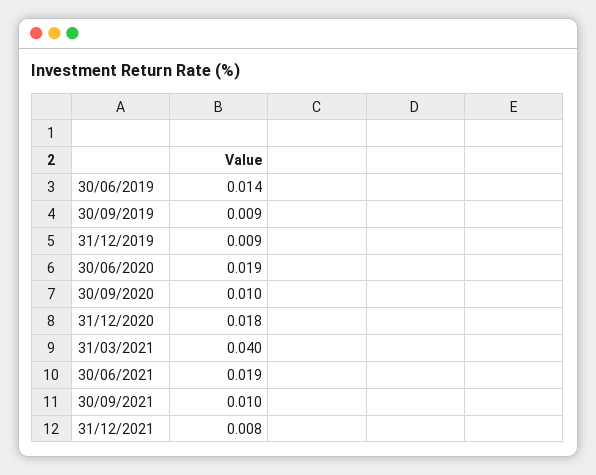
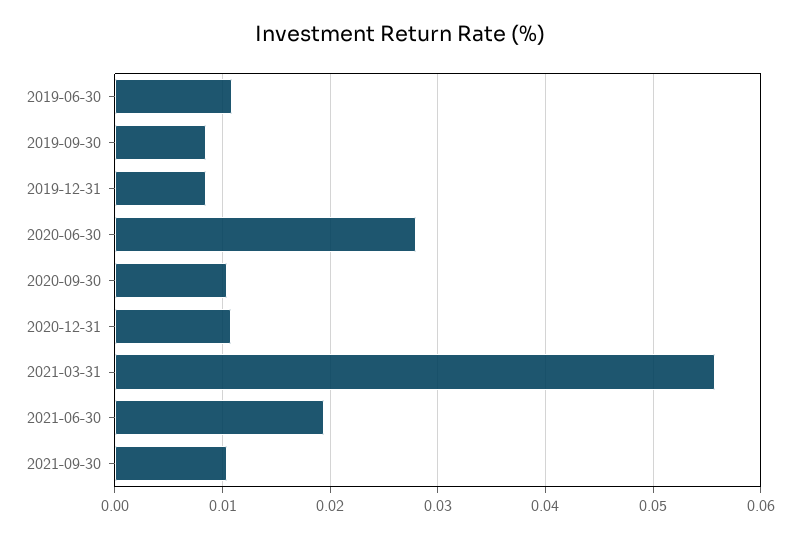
  {
-   "30/06/2019": 0.014,
+   "30/06/2019": 0.011,
    "30/09/2019": 0.009,
    "31/12/2019": 0.009,
-   "30/06/2020": 0.019,
+   "30/06/2020": 0.028,
    "30/09/2020": 0.01,
-   "31/12/2020": 0.018,
+   "31/12/2020": 0.011,
-   "31/03/2021": 0.04,
+   "31/03/2021": 0.056,
    "30/06/2021": 0.019,
-   "30/09/2021": 0.01,
+   "30/09/2021": 0.01
-   "31/12/2021": 0.008
  }

